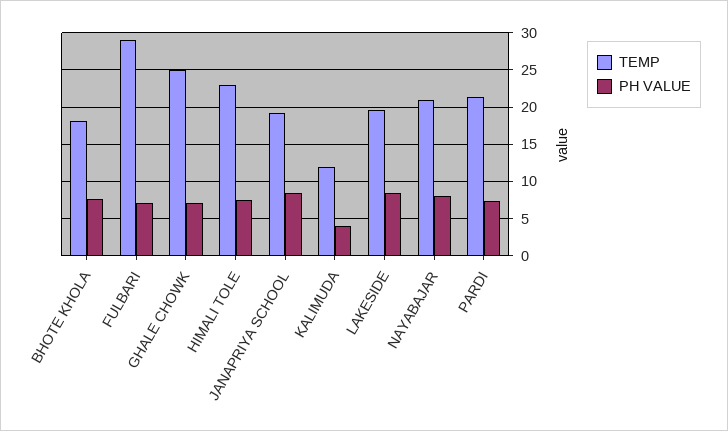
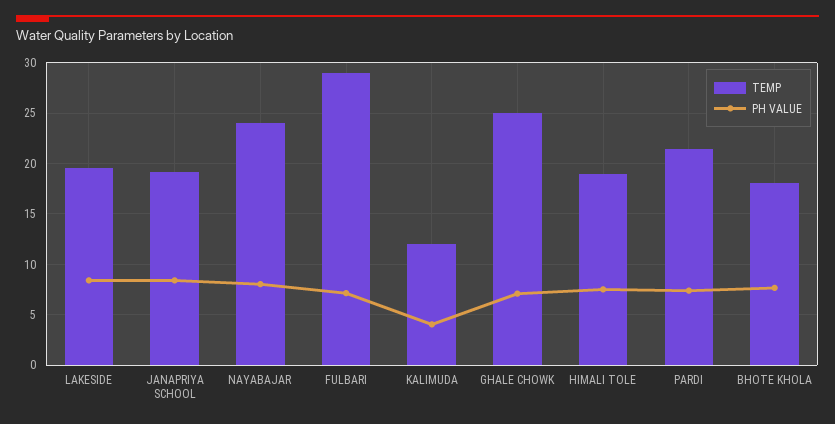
  {
    "TEMP": {
      "BHOTE KHOLA": 18,
      "FULBARI": 29,
      "GHALE CHOWK": 25,
-     "HIMALI TOLE": 23,
+     "HIMALI TOLE": 19,
      "JANAPRIYA SCHOOL": 19,
      "KALIMUDA": 12,
      "LAKESIDE": 20,
-     "NAYABAJAR": 21,
+     "NAYABAJAR": 24,
      "PARDI": 21
    },
    "PH VALUE": {
      "BHOTE KHOLA": 8,
      "FULBARI": 7,
      "GHALE CHOWK": 7,
      "HIMALI TOLE": 8,
      "JANAPRIYA SCHOOL": 8,
      "KALIMUDA": 4,
      "LAKESIDE": 8,
      "NAYABAJAR": 8,
      "PARDI": 7
    }
  }

